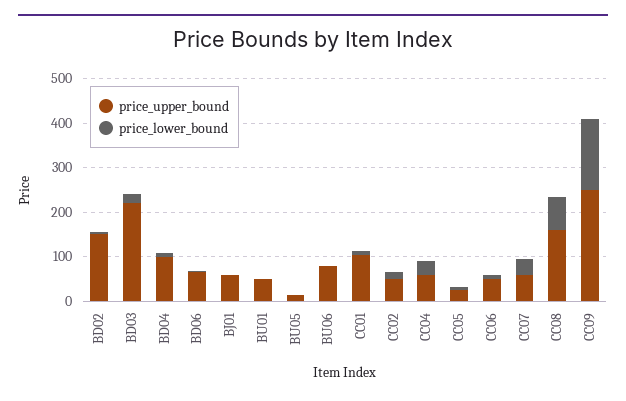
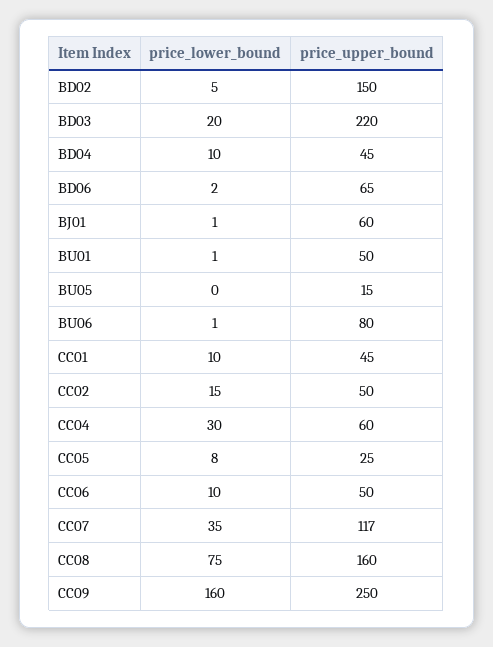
  {
    "price_upper_bound": {
      "BD02": 150,
      "BD03": 220,
-     "BD04": 100,
+     "BD04": 45,
      "BD06": 65,
      "BJ01": 60,
      "BU01": 50,
      "BU05": 15,
      "BU06": 80,
-     "CC01": 100,
+     "CC01": 45,
      "CC02": 50,
      "CC04": 60,
      "CC05": 25,
      "CC06": 50,
-     "CC07": 60,
+     "CC07": 117,
      "CC08": 160,
      "CC09": 250
    },
    "price_lower_bound": {
      "BD02": 5,
      "BD03": 20,
      "BD04": 10,
      "BD06": 2,
      "BJ01": 1,
      "BU01": 1,
      "BU05": 0,
      "BU06": 1,
      "CC01": 10,
      "CC02": 15,
      "CC04": 30,
      "CC05": 8,
      "CC06": 10,
      "CC07": 35,
      "CC08": 75,
      "CC09": 160
    }
  }

